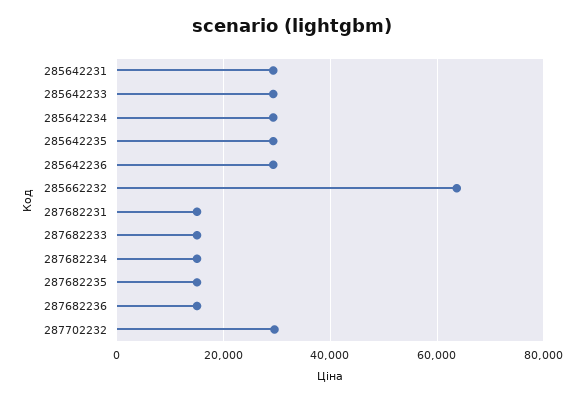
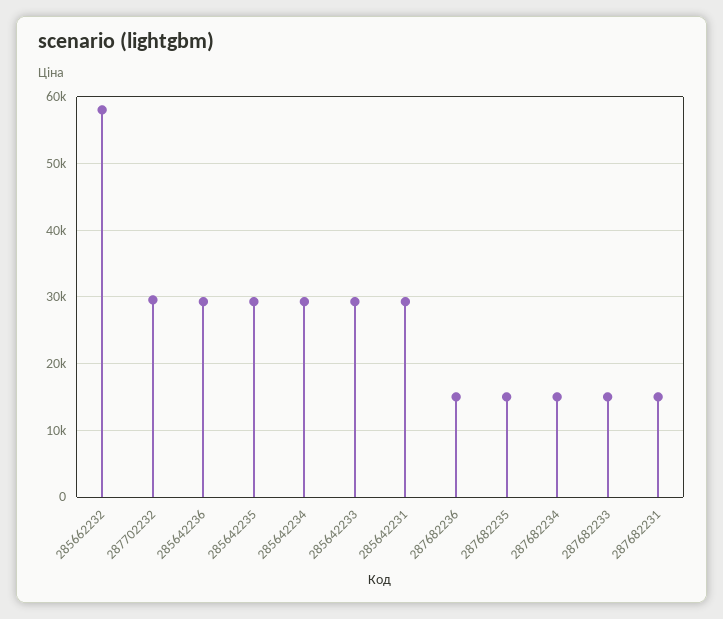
  {
    "285642231": 29000,
    "285642233": 29000,
    "285642234": 29000,
    "285642235": 29000,
    "285642236": 29000,
-   "285662232": 64000,
+   "285662232": 58000,
    "287682231": 15000,
    "287682233": 15000,
    "287682234": 15000,
    "287682235": 15000,
    "287682236": 15000,
    "287702232": 30000
  }

